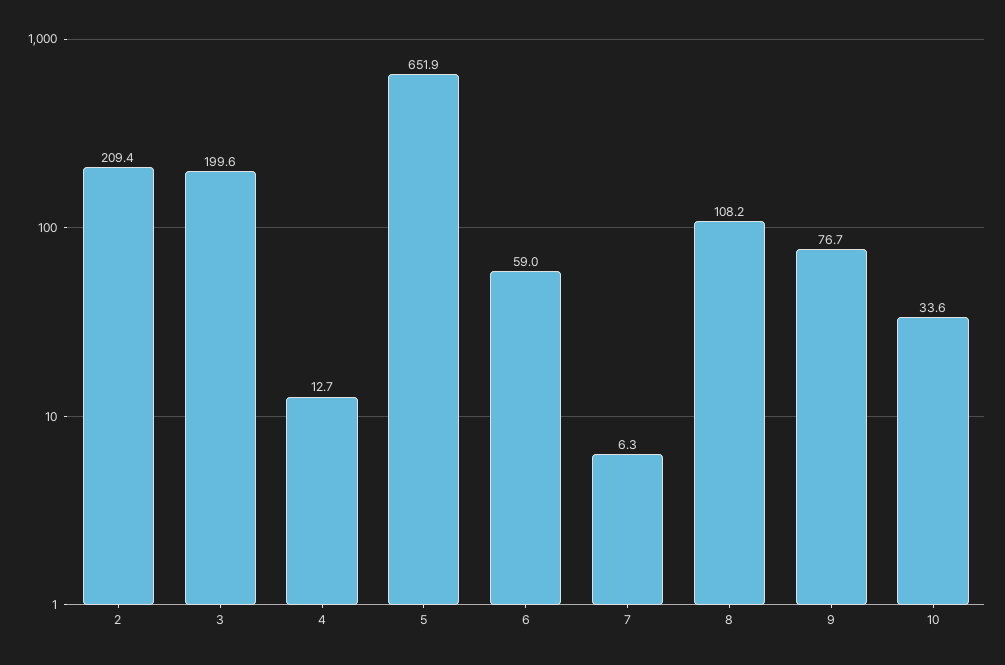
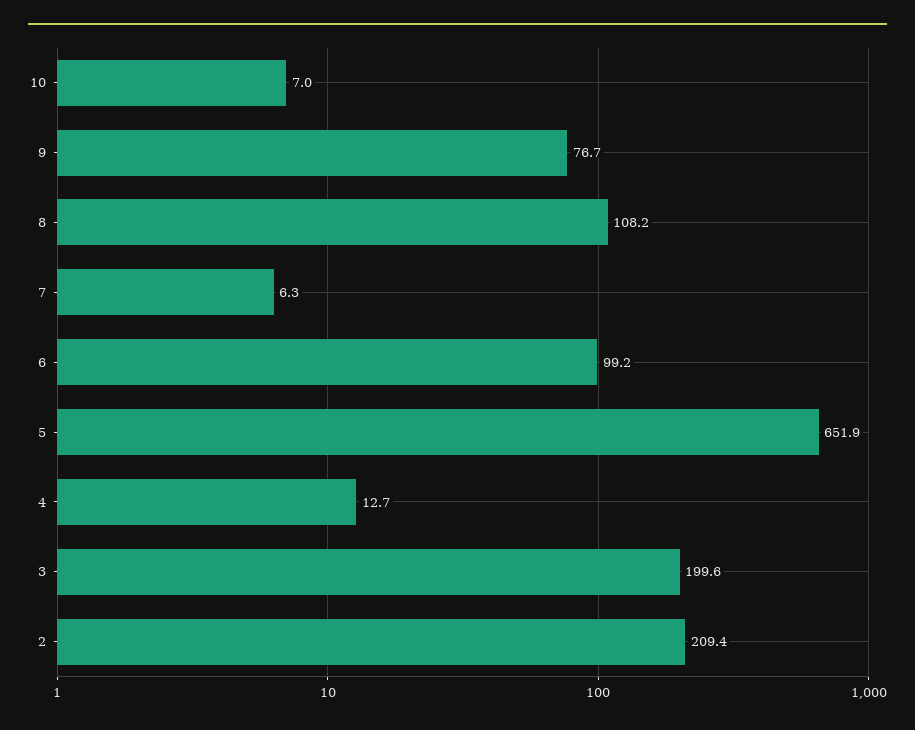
  {
    "2": 209.4,
    "3": 199.6,
    "4": 12.7,
    "5": 651.9,
-   "6": 59,
+   "6": 99.2,
    "7": 6.3,
    "8": 108.2,
    "9": 76.7,
-   "10": 33.6
+   "10": 7
  }

